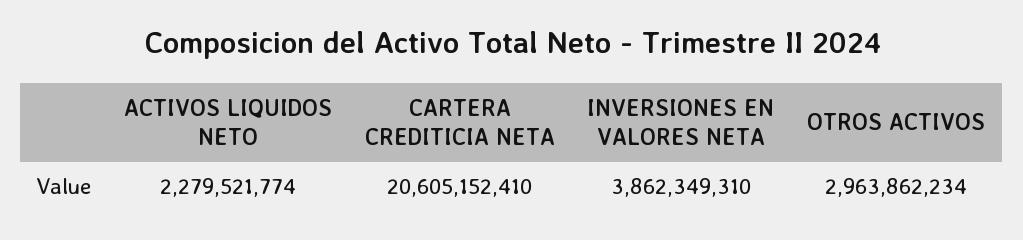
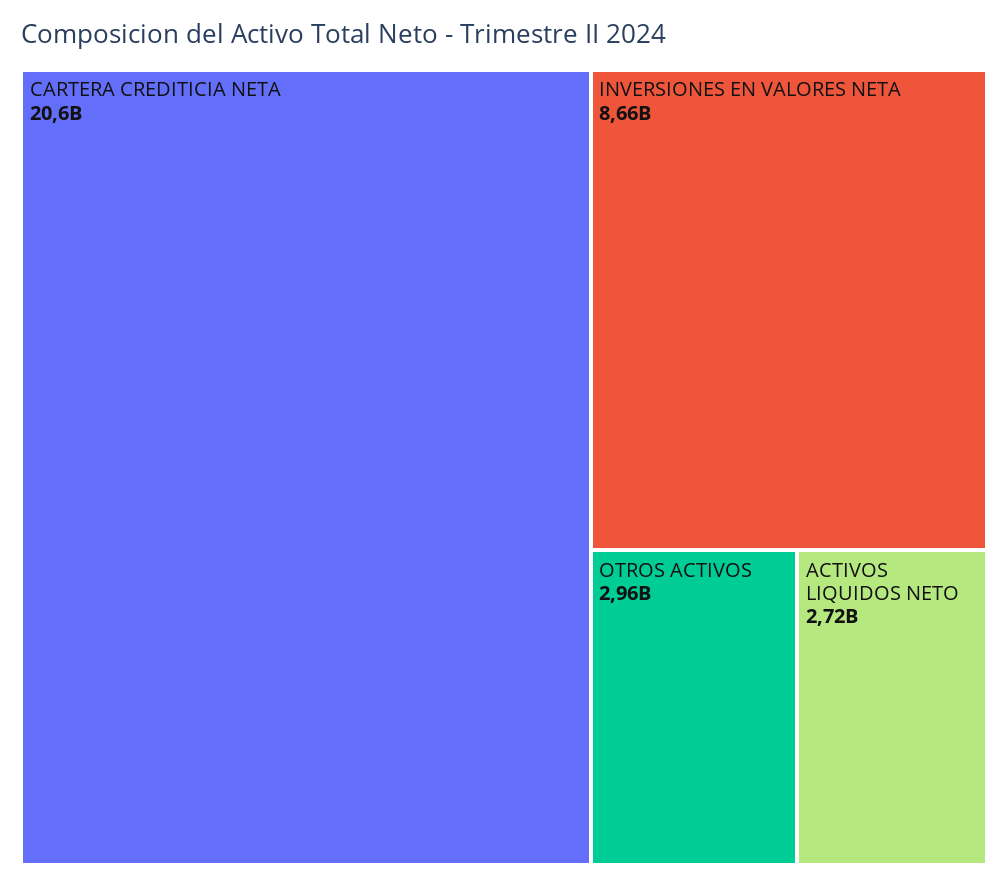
  {
-   "ACTIVOS LIQUIDOS NETO": 2279521774,
+   "ACTIVOS LIQUIDOS NETO": 2720000000,
    "CARTERA CREDITICIA NETA": 20605152410,
-   "INVERSIONES EN VALORES NETA": 3862349310,
+   "INVERSIONES EN VALORES NETA": 8660000000,
    "OTROS ACTIVOS": 2963862234
  }

